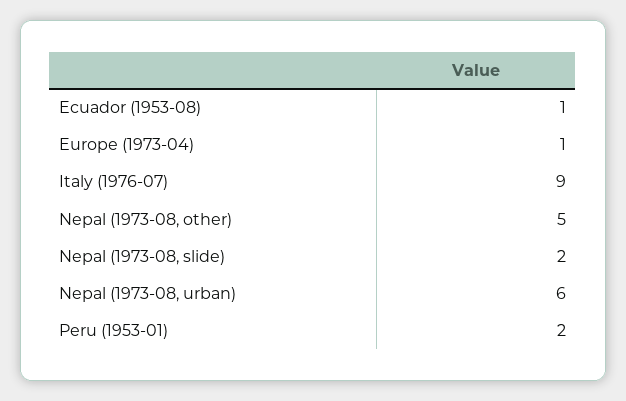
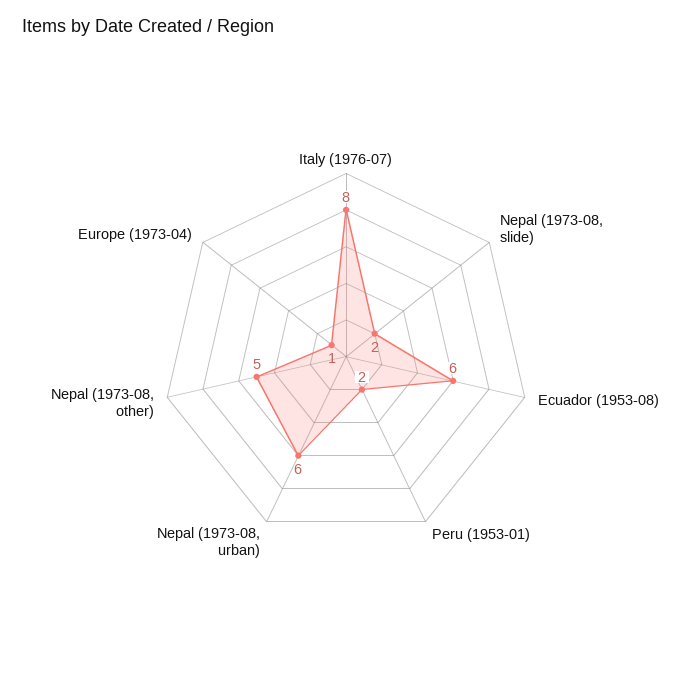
  {
-   "Ecuador (1953-08)": 1,
+   "Ecuador (1953-08)": 6,
    "Europe (1973-04)": 1,
-   "Italy (1976-07)": 9,
+   "Italy (1976-07)": 8,
    "Nepal (1973-08, other)": 5,
    "Nepal (1973-08, slide)": 2,
    "Nepal (1973-08, urban)": 6,
    "Peru (1953-01)": 2
  }

